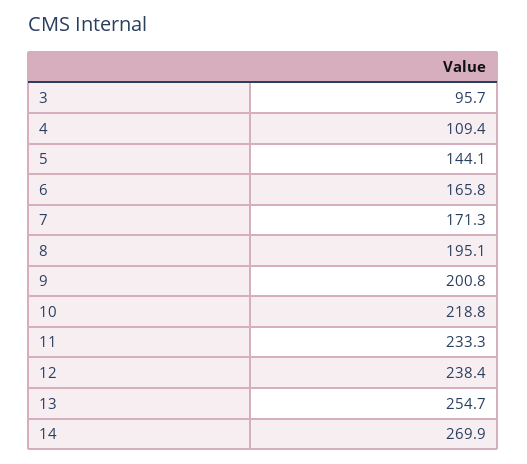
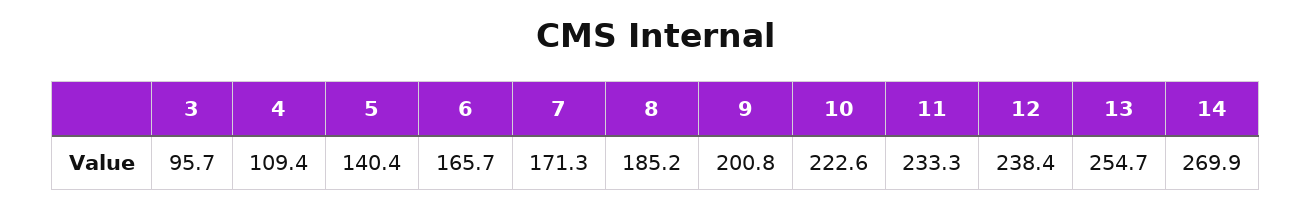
  {
    "3": 95.7,
    "4": 109.4,
-   "5": 144.1,
+   "5": 140.4,
-   "6": 165.8,
+   "6": 165.7,
    "7": 171.3,
-   "8": 195.1,
+   "8": 185.2,
    "9": 200.8,
-   "10": 218.8,
+   "10": 222.6,
    "11": 233.3,
    "12": 238.4,
    "13": 254.7,
    "14": 269.9
  }

